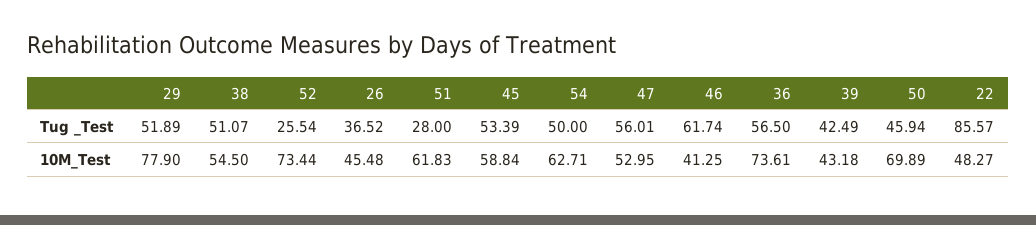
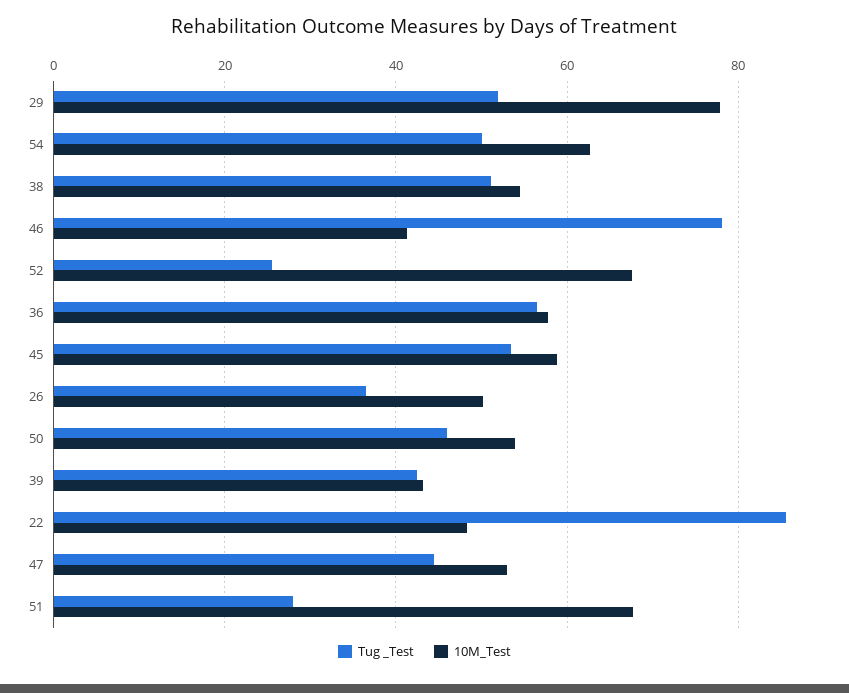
  {
    "Tug _Test": {
      "29": 51.89,
      "38": 51.07,
      "52": 25.54,
      "26": 36.52,
      "51": 28,
      "45": 53.39,
      "54": 50,
-     "47": 56.01,
+     "47": 44,
-     "46": 61.74,
+     "46": 78,
      "36": 56.5,
      "39": 42.49,
      "50": 45.94,
      "22": 85.57
    },
    "10M_Test": {
      "29": 77.9,
      "38": 54.5,
-     "52": 73.44,
+     "52": 68,
-     "26": 45.48,
+     "26": 50,
-     "51": 61.83,
+     "51": 68,
      "45": 58.84,
      "54": 62.71,
      "47": 52.95,
      "46": 41.25,
-     "36": 73.61,
+     "36": 58,
      "39": 43.18,
-     "50": 69.89,
+     "50": 54,
      "22": 48.27
    }
  }

